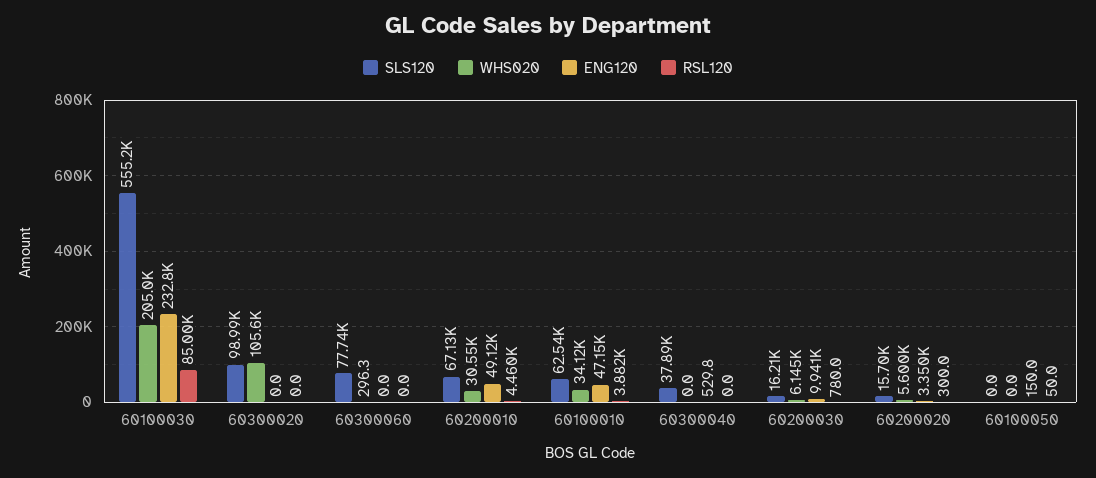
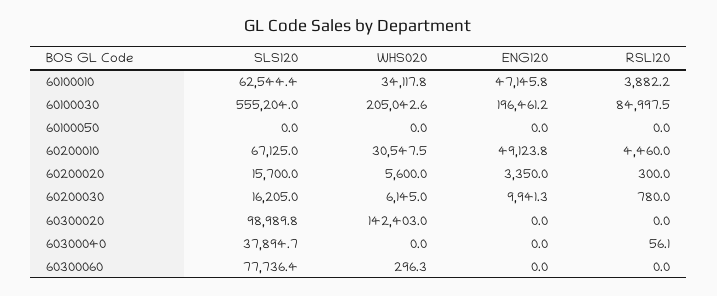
  {
    "SLS120": {
      "60100030": 555204,
      "60300020": 98989.8,
      "60300060": 77736.4,
      "60200010": 67125,
      "60100010": 62544.4,
      "60300040": 37894.7,
      "60200030": 16205,
      "60200020": 15700,
      "60100050": 0
    },
    "WHS020": {
      "60100030": 205042.6,
-     "60300020": 105600,
+     "60300020": 142403,
      "60300060": 296.3,
      "60200010": 30547.5,
      "60100010": 34117.8,
      "60300040": 0,
      "60200030": 6145,
      "60200020": 5600,
      "60100050": 0
    },
    "ENG120": {
-     "60100030": 232800,
+     "60100030": 196461.2,
      "60300020": 0,
      "60300060": 0,
      "60200010": 49123.8,
      "60100010": 47145.8,
-     "60300040": 529.8,
+     "60300040": 0,
      "60200030": 9941.3,
      "60200020": 3350,
-     "60100050": 150
+     "60100050": 0
    },
    "RSL120": {
      "60100030": 84997.5,
      "60300020": 0,
      "60300060": 0,
      "60200010": 4460,
      "60100010": 3882.2,
-     "60300040": 0,
+     "60300040": 56.1,
      "60200030": 780,
      "60200020": 300,
-     "60100050": 50
+     "60100050": 0
    }
  }

